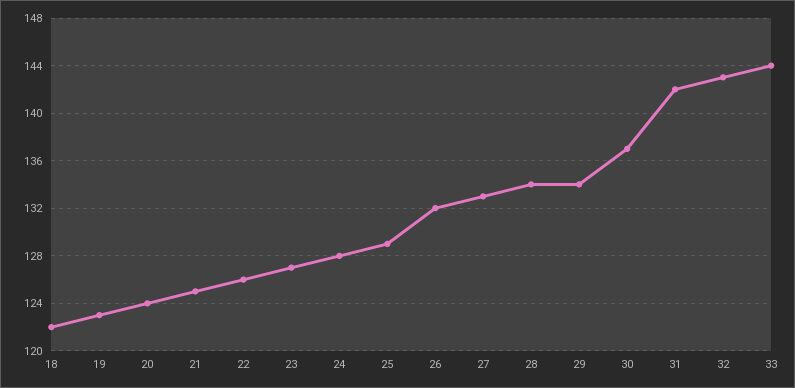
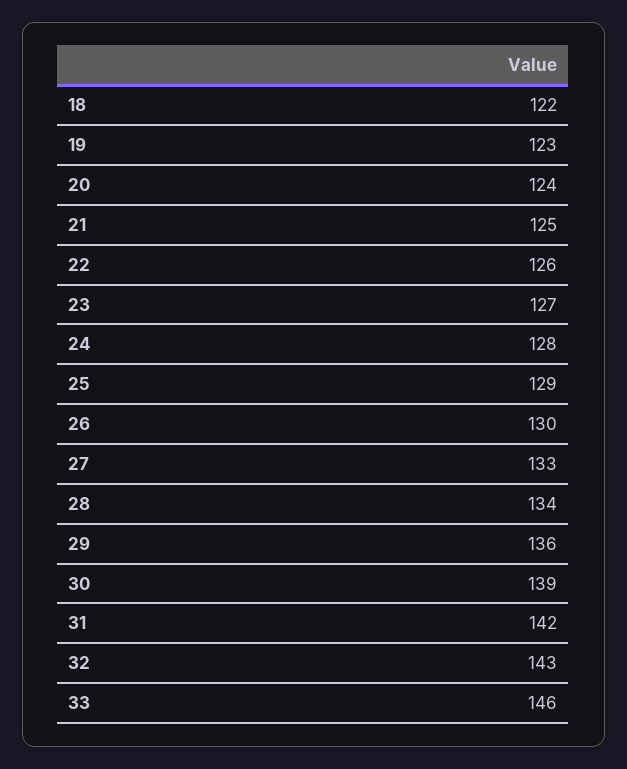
  {
    "18": 122,
    "19": 123,
    "20": 124,
    "21": 125,
    "22": 126,
    "23": 127,
    "24": 128,
    "25": 129,
-   "26": 132,
+   "26": 130,
    "27": 133,
    "28": 134,
-   "29": 134,
+   "29": 136,
-   "30": 137,
+   "30": 139,
    "31": 142,
    "32": 143,
-   "33": 144
+   "33": 146
  }

